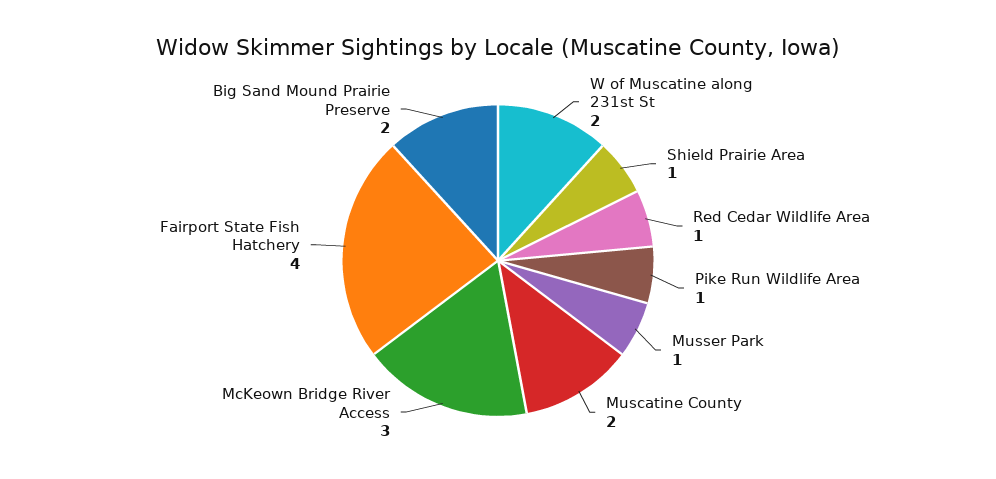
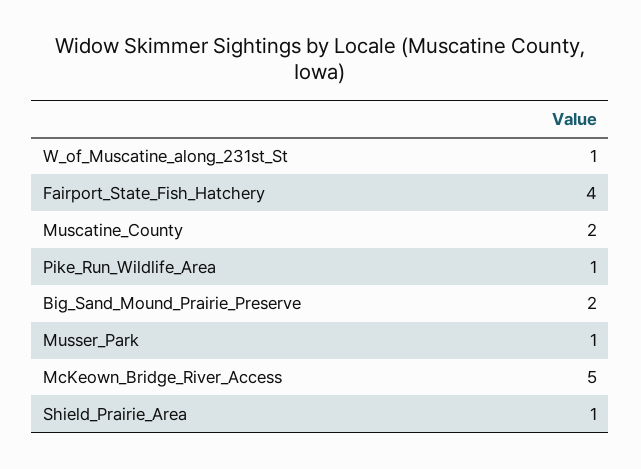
  {
-   "W of Muscatine along 231st St": 2,
+   "W of Muscatine along 231st St": 1,
    "Shield Prairie Area": 1,
-   "Red Cedar Wildlife Area": 1,
    "Pike Run Wildlife Area": 1,
    "Musser Park": 1,
    "Muscatine County": 2,
-   "McKeown Bridge River Access": 3,
+   "McKeown Bridge River Access": 5,
    "Fairport State Fish Hatchery": 4,
    "Big Sand Mound Prairie Preserve": 2
  }

